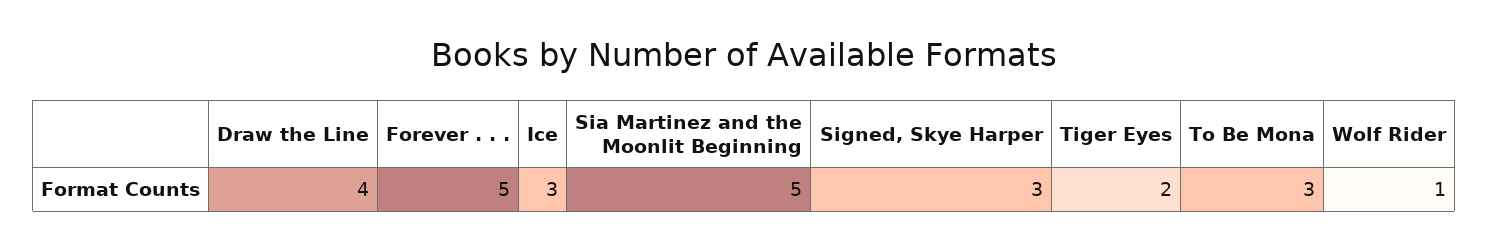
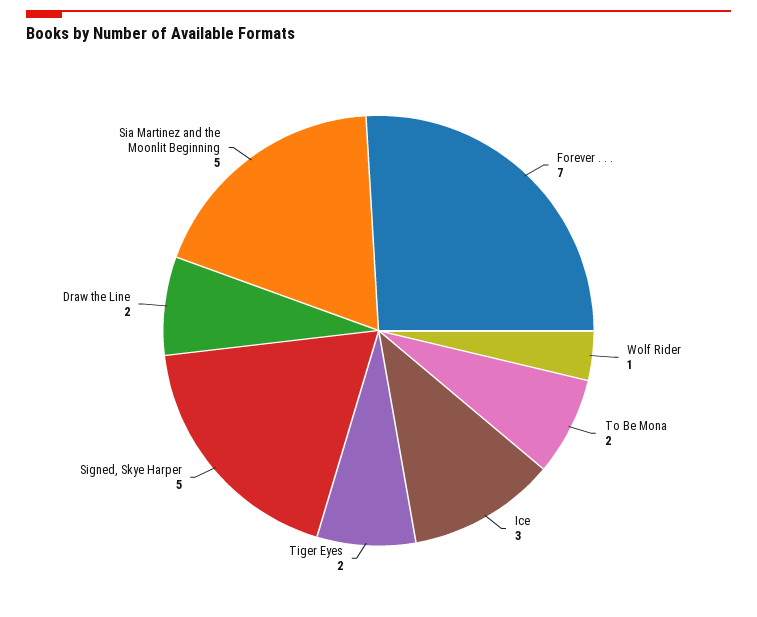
  {
-   "Draw the Line": 4,
+   "Draw the Line": 2,
-   "Forever . . .": 5,
+   "Forever . . .": 7,
    "Ice": 3,
    "Sia Martinez and the Moonlit Beginning": 5,
-   "Signed, Skye Harper": 3,
+   "Signed, Skye Harper": 5,
    "Tiger Eyes": 2,
-   "To Be Mona": 3,
+   "To Be Mona": 2,
    "Wolf Rider": 1
  }

